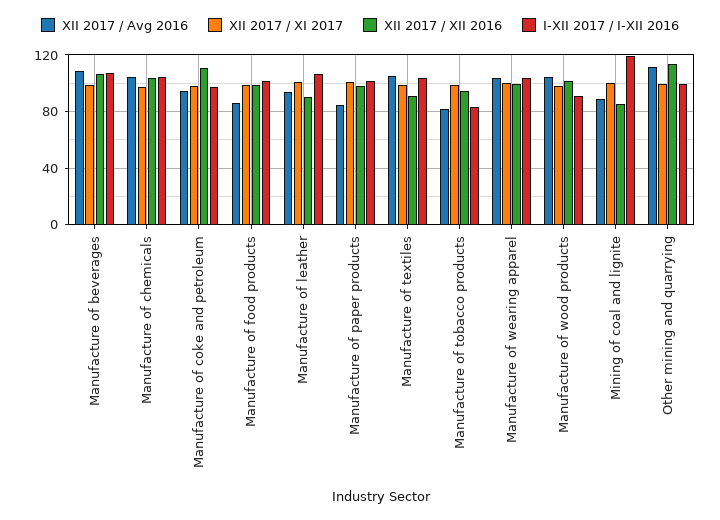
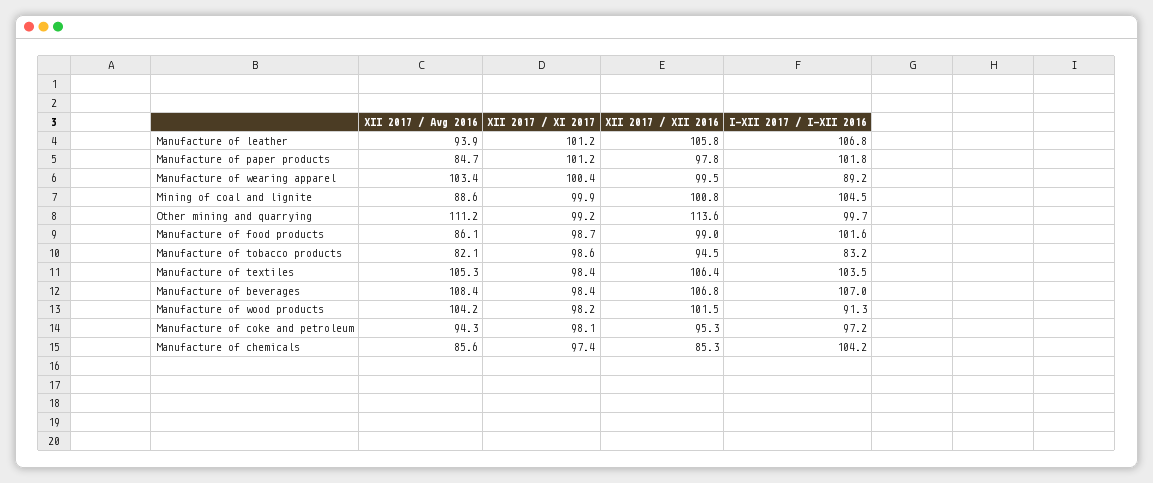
  {
    "XII 2017 / Avg 2016": {
      "Manufacture of beverages": 108.4,
-     "Manufacture of chemicals": 105,
+     "Manufacture of chemicals": 85.6,
      "Manufacture of coke and petroleum": 94.3,
      "Manufacture of food products": 86.1,
      "Manufacture of leather": 93.9,
      "Manufacture of paper products": 84.7,
      "Manufacture of textiles": 105.3,
      "Manufacture of tobacco products": 82.1,
      "Manufacture of wearing apparel": 103.4,
      "Manufacture of wood products": 104.2,
      "Mining of coal and lignite": 88.6,
      "Other mining and quarrying": 111.2
    },
    "XII 2017 / XI 2017": {
      "Manufacture of beverages": 98.4,
      "Manufacture of chemicals": 97.4,
      "Manufacture of coke and petroleum": 98.1,
      "Manufacture of food products": 98.7,
      "Manufacture of leather": 101.2,
      "Manufacture of paper products": 101.2,
      "Manufacture of textiles": 98.4,
      "Manufacture of tobacco products": 98.6,
      "Manufacture of wearing apparel": 100.4,
      "Manufacture of wood products": 98.2,
      "Mining of coal and lignite": 99.9,
      "Other mining and quarrying": 99.2
    },
    "XII 2017 / XII 2016": {
      "Manufacture of beverages": 106.8,
-     "Manufacture of chemicals": 105,
+     "Manufacture of chemicals": 85.3,
-     "Manufacture of coke and petroleum": 110,
+     "Manufacture of coke and petroleum": 95.3,
      "Manufacture of food products": 99,
-     "Manufacture of leather": 90,
+     "Manufacture of leather": 105.8,
      "Manufacture of paper products": 97.8,
-     "Manufacture of textiles": 90,
+     "Manufacture of textiles": 106.4,
      "Manufacture of tobacco products": 94.5,
      "Manufacture of wearing apparel": 99.5,
      "Manufacture of wood products": 101.5,
-     "Mining of coal and lignite": 85,
+     "Mining of coal and lignite": 100.8,
      "Other mining and quarrying": 113.6
    },
    "I-XII 2017 / I-XII 2016": {
      "Manufacture of beverages": 107,
      "Manufacture of chemicals": 104.2,
      "Manufacture of coke and petroleum": 97.2,
      "Manufacture of food products": 101.6,
      "Manufacture of leather": 106.8,
      "Manufacture of paper products": 101.8,
      "Manufacture of textiles": 103.5,
      "Manufacture of tobacco products": 83.2,
-     "Manufacture of wearing apparel": 105,
+     "Manufacture of wearing apparel": 89.2,
      "Manufacture of wood products": 91.3,
-     "Mining of coal and lignite": 120,
+     "Mining of coal and lignite": 104.5,
      "Other mining and quarrying": 99.7
    }
  }

